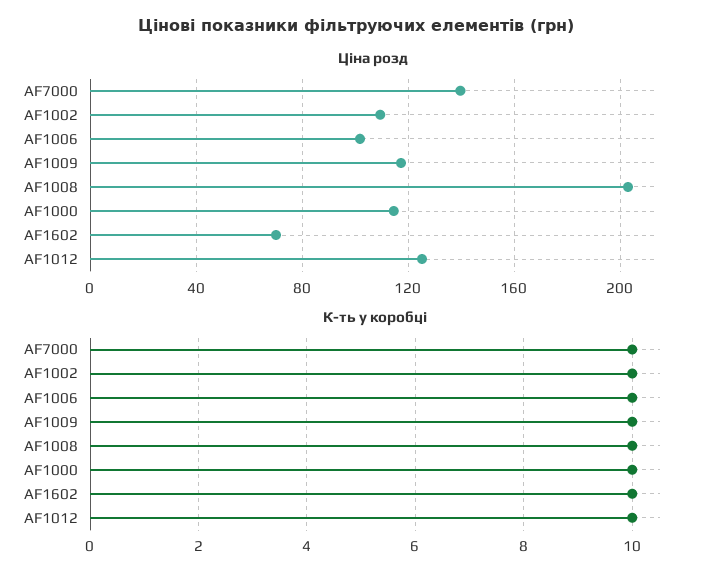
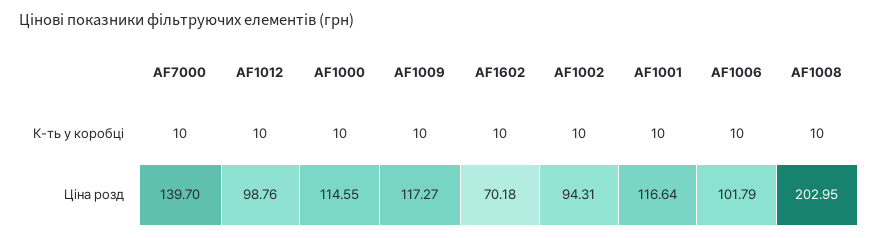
  {
    "Ціна розд": {
      "AF7000": 139.7,
-     "AF1002": 110,
+     "AF1002": 94.31,
      "AF1006": 101.79,
      "AF1009": 117.27,
      "AF1008": 202.95,
      "AF1000": 114.55,
      "AF1602": 70.18,
-     "AF1012": 125
+     "AF1012": 98.76,
+     "AF1001": 116.64
    },
    "К-ть у коробці": {
      "AF7000": 10,
      "AF1002": 10,
      "AF1006": 10,
      "AF1009": 10,
      "AF1008": 10,
      "AF1000": 10,
      "AF1602": 10,
-     "AF1012": 10
+     "AF1012": 10,
+     "AF1001": 10
    }
  }

